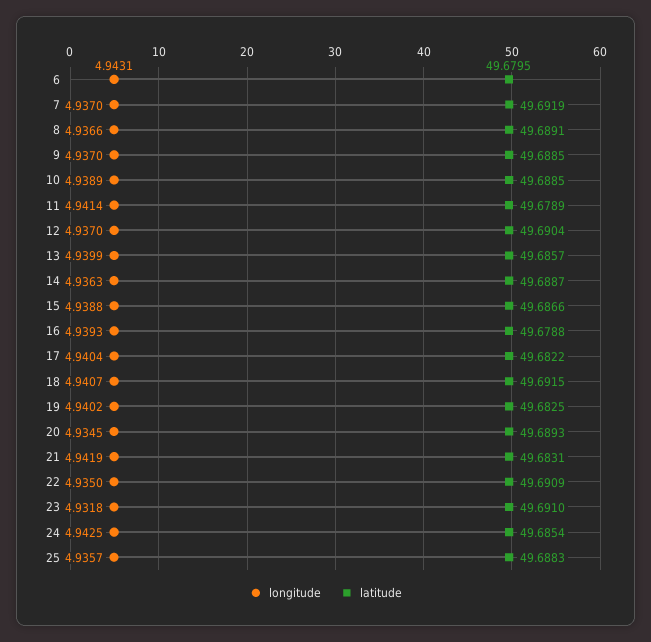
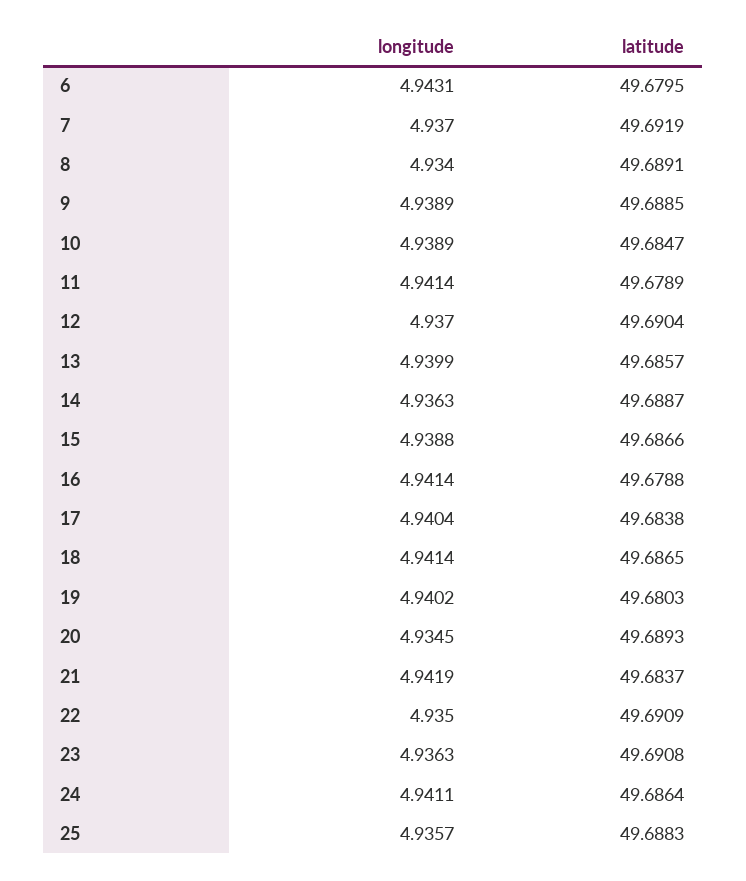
  {
    "longitude": {
      "6": 4.9431,
      "7": 4.937,
-     "8": 4.9366,
+     "8": 4.934,
-     "9": 4.937,
+     "9": 4.9389,
      "10": 4.9389,
      "11": 4.9414,
      "12": 4.937,
      "13": 4.9399,
      "14": 4.9363,
      "15": 4.9388,
-     "16": 4.9393,
+     "16": 4.9414,
      "17": 4.9404,
-     "18": 4.9407,
+     "18": 4.9414,
      "19": 4.9402,
      "20": 4.9345,
      "21": 4.9419,
      "22": 4.935,
-     "23": 4.9318,
+     "23": 4.9363,
-     "24": 4.9425,
+     "24": 4.9411,
      "25": 4.9357
    },
    "latitude": {
      "6": 49.6795,
      "7": 49.6919,
      "8": 49.6891,
      "9": 49.6885,
-     "10": 49.6885,
+     "10": 49.6847,
      "11": 49.6789,
      "12": 49.6904,
      "13": 49.6857,
      "14": 49.6887,
      "15": 49.6866,
      "16": 49.6788,
-     "17": 49.6822,
+     "17": 49.6838,
-     "18": 49.6915,
+     "18": 49.6865,
-     "19": 49.6825,
+     "19": 49.6803,
      "20": 49.6893,
-     "21": 49.6831,
+     "21": 49.6837,
      "22": 49.6909,
-     "23": 49.691,
+     "23": 49.6908,
-     "24": 49.6854,
+     "24": 49.6864,
      "25": 49.6883
    }
  }

